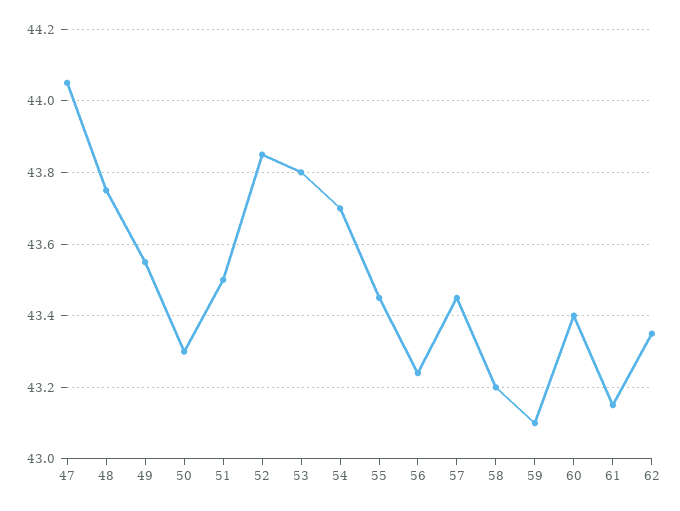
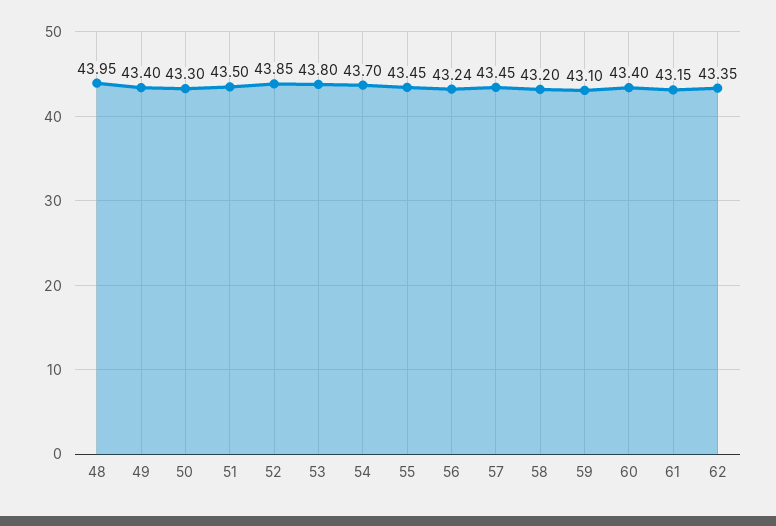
  {
-   "47": 44.05,
-   "48": 43.75,
+   "48": 43.95,
-   "49": 43.55,
+   "49": 43.4,
    "50": 43.3,
    "51": 43.5,
    "52": 43.85,
    "53": 43.8,
    "54": 43.7,
    "55": 43.45,
    "56": 43.24,
    "57": 43.45,
    "58": 43.2,
    "59": 43.1,
    "60": 43.4,
    "61": 43.15,
    "62": 43.35
  }

